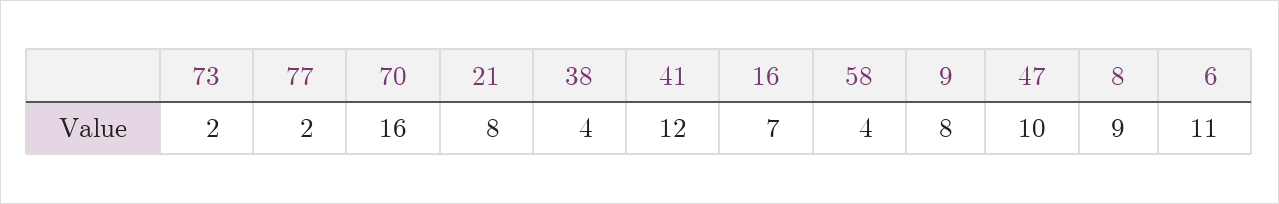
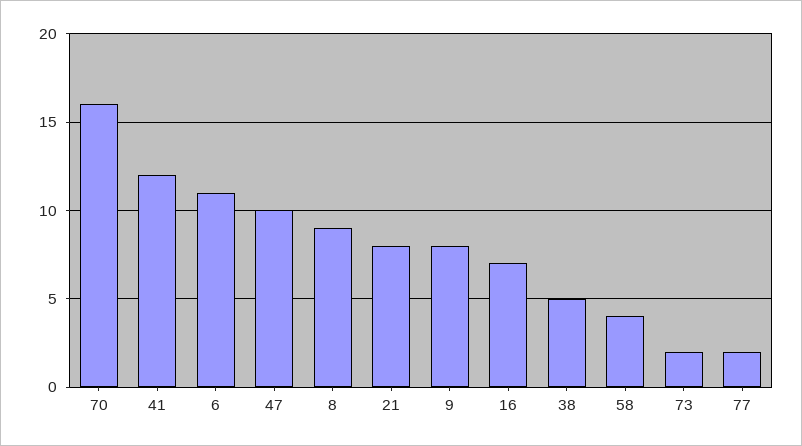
  {
    "73": 2,
    "77": 2,
    "70": 16,
    "21": 8,
-   "38": 4,
+   "38": 5,
    "41": 12,
    "16": 7,
    "58": 4,
    "9": 8,
    "47": 10,
    "8": 9,
    "6": 11
  }

